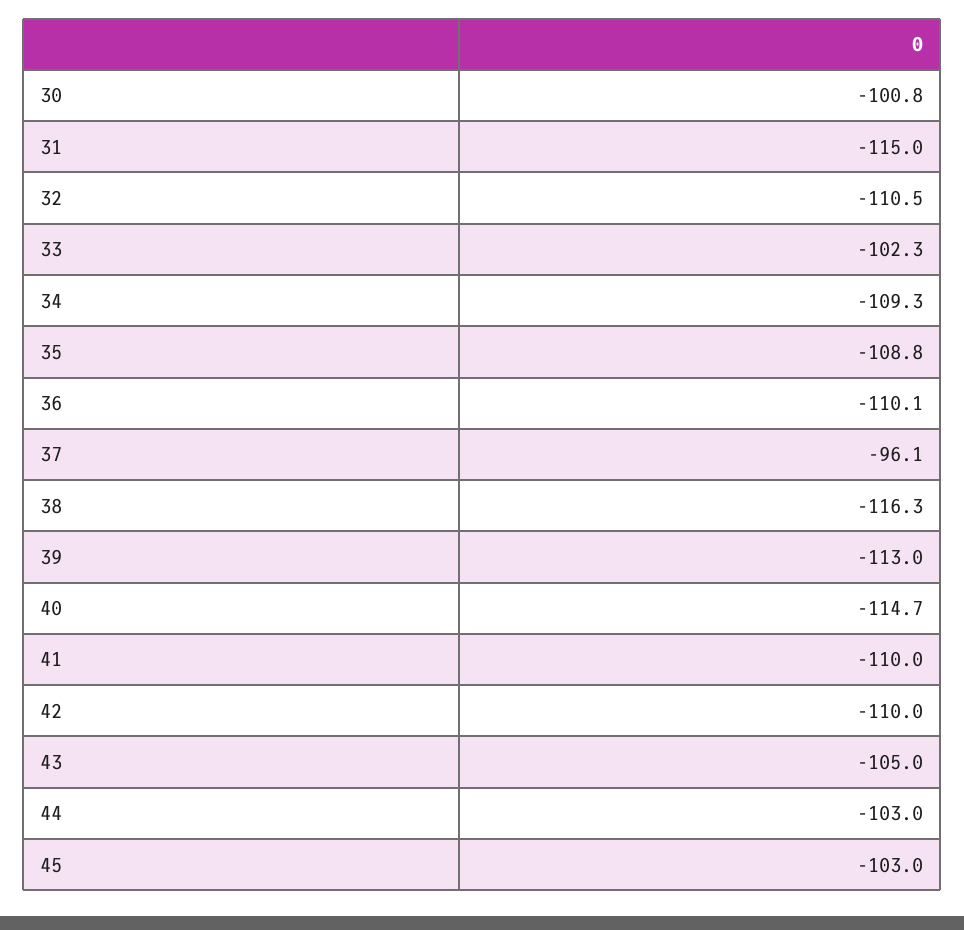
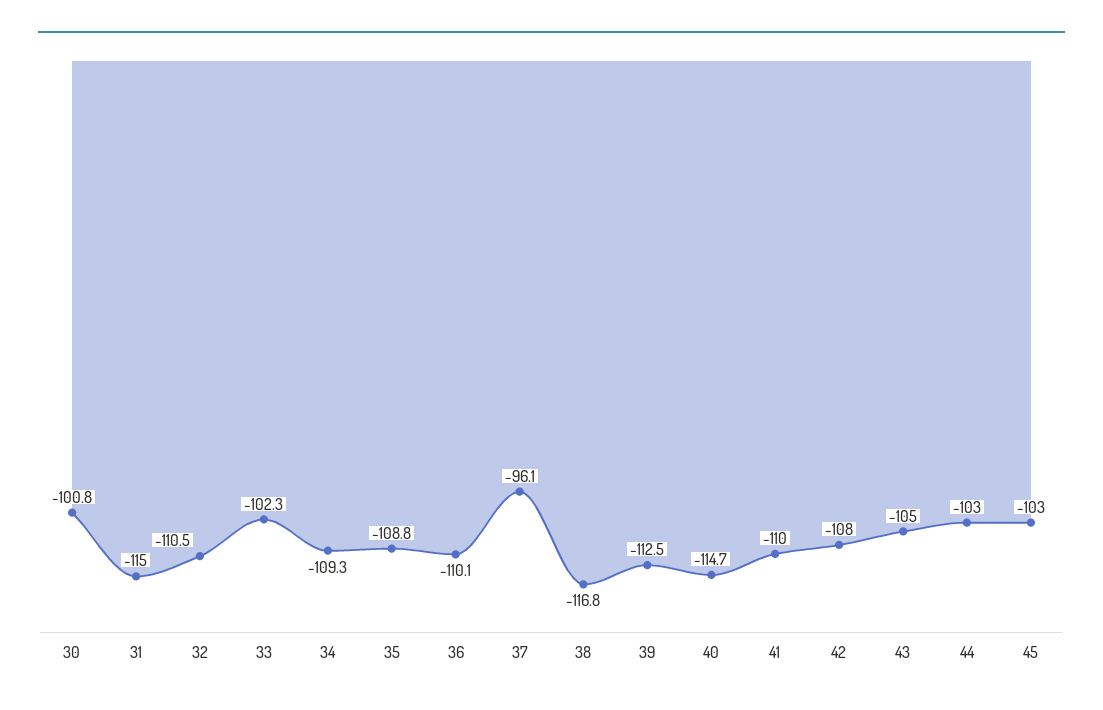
  {
    "30": -100.8,
    "31": -115,
    "32": -110.5,
    "33": -102.3,
    "34": -109.3,
    "35": -108.8,
    "36": -110.1,
    "37": -96.1,
-   "38": -116.3,
+   "38": -116.8,
-   "39": -113,
+   "39": -112.5,
    "40": -114.7,
    "41": -110,
-   "42": -110,
+   "42": -108,
    "43": -105,
    "44": -103,
    "45": -103
  }

